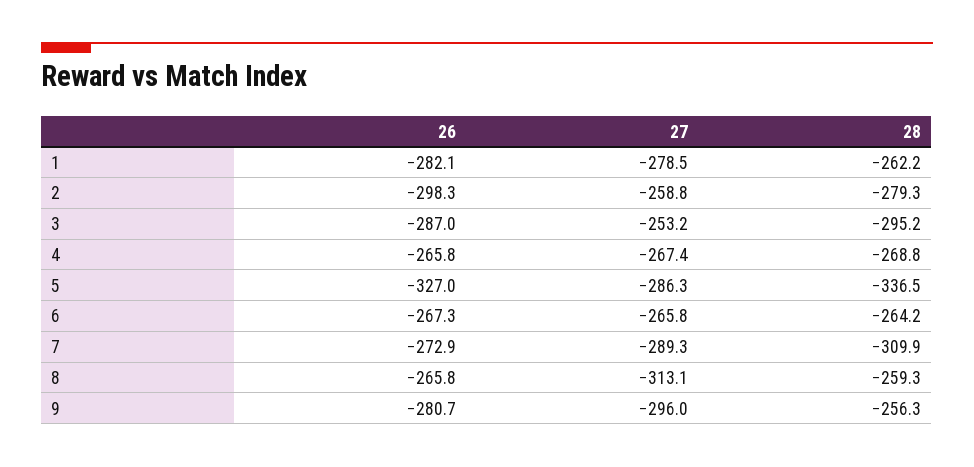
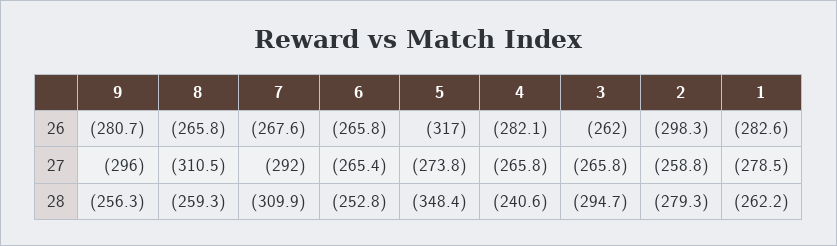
  {
    "26": {
-     "1": -282.1,
+     "1": -282.6,
      "2": -298.3,
-     "3": -287,
+     "3": -262,
-     "4": -265.8,
+     "4": -282.1,
-     "5": -327,
+     "5": -317,
-     "6": -267.3,
+     "6": -265.8,
-     "7": -272.9,
+     "7": -267.6,
      "8": -265.8,
      "9": -280.7
    },
    "27": {
      "1": -278.5,
      "2": -258.8,
-     "3": -253.2,
+     "3": -265.8,
-     "4": -267.4,
+     "4": -265.8,
-     "5": -286.3,
+     "5": -273.8,
-     "6": -265.8,
+     "6": -265.4,
-     "7": -289.3,
+     "7": -292,
-     "8": -313.1,
+     "8": -310.5,
      "9": -296
    },
    "28": {
      "1": -262.2,
      "2": -279.3,
-     "3": -295.2,
+     "3": -294.7,
-     "4": -268.8,
+     "4": -240.6,
-     "5": -336.5,
+     "5": -348.4,
-     "6": -264.2,
+     "6": -252.8,
      "7": -309.9,
      "8": -259.3,
      "9": -256.3
    }
  }

